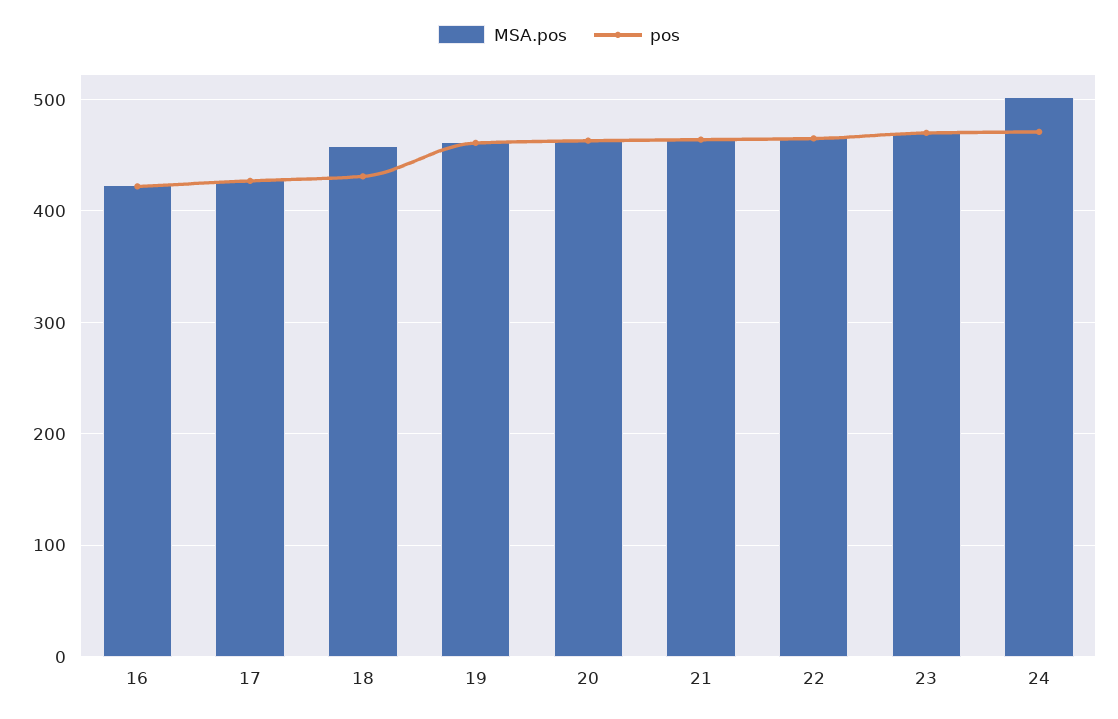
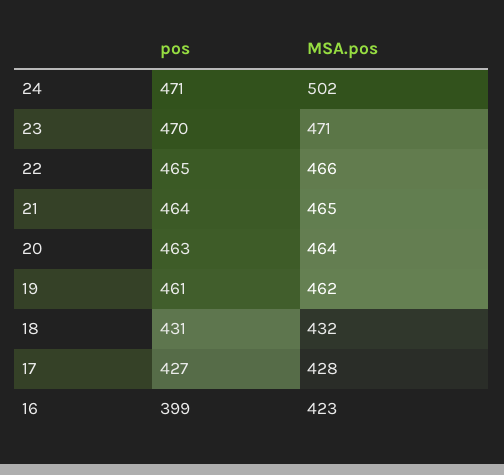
  {
    "MSA.pos": {
      "16": 423,
      "17": 428,
-     "18": 460,
+     "18": 432,
      "19": 462,
      "20": 464,
      "21": 465,
      "22": 466,
      "23": 471,
      "24": 502
    },
    "pos": {
-     "16": 420,
+     "16": 399,
      "17": 427,
      "18": 431,
      "19": 461,
      "20": 463,
      "21": 464,
      "22": 465,
      "23": 470,
      "24": 471
    }
  }

